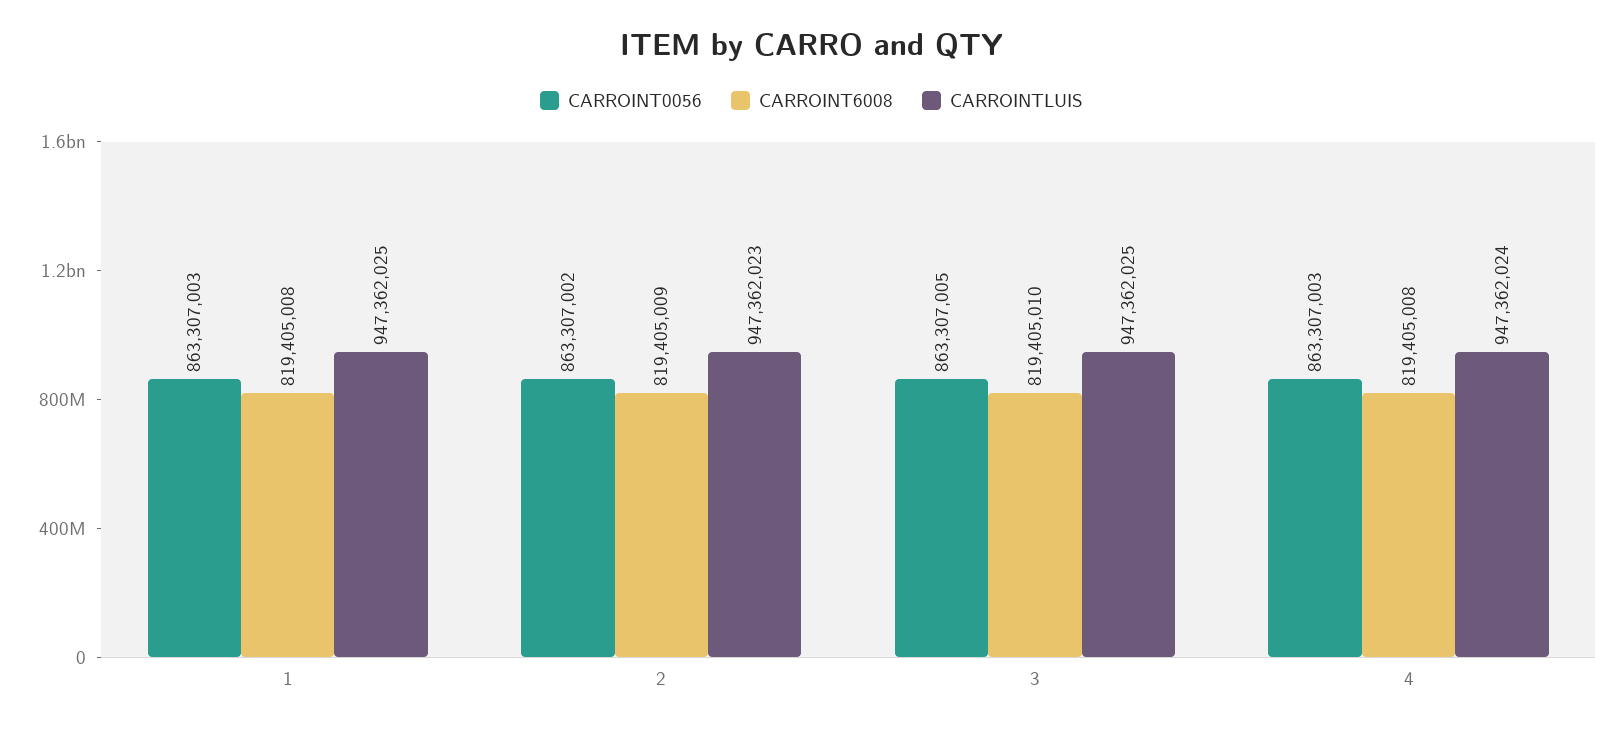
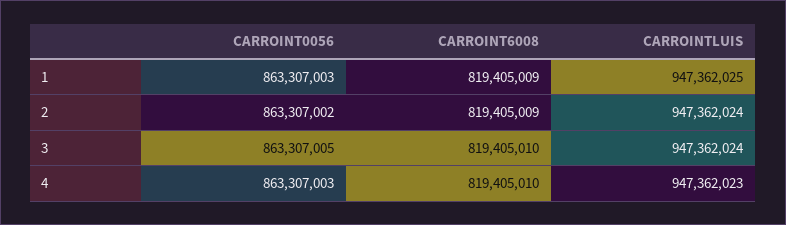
  {
    "CARROINT0056": {
      "1": 863307003,
      "2": 863307002,
      "3": 863307005,
      "4": 863307003
    },
    "CARROINT6008": {
-     "1": 819405008,
+     "1": 819405009,
      "2": 819405009,
      "3": 819405010,
-     "4": 819405008
+     "4": 819405010
    },
    "CARROINTLUIS": {
      "1": 947362025,
-     "2": 947362023,
+     "2": 947362024,
-     "3": 947362025,
+     "3": 947362024,
-     "4": 947362024
+     "4": 947362023
    }
  }

